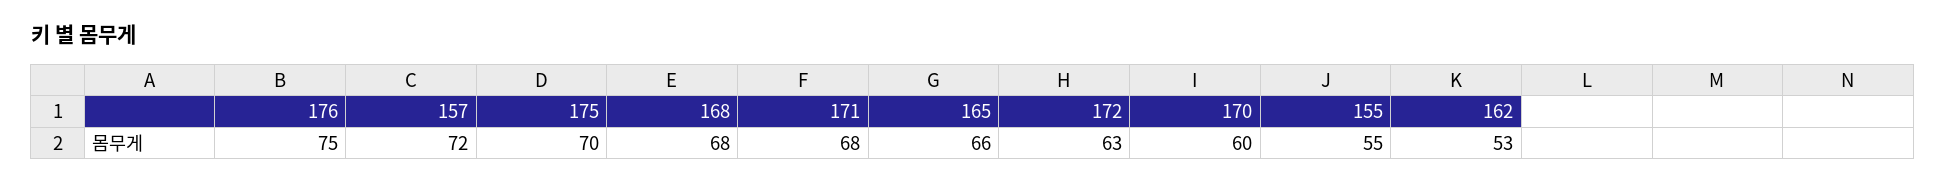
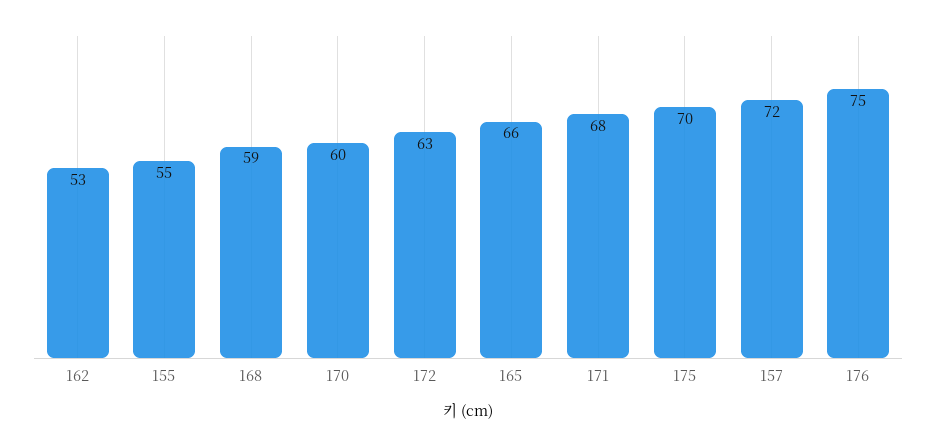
  {
    "176": 75,
    "157": 72,
    "175": 70,
-   "168": 68,
+   "168": 59,
    "171": 68,
    "165": 66,
    "172": 63,
    "170": 60,
    "155": 55,
    "162": 53
  }

